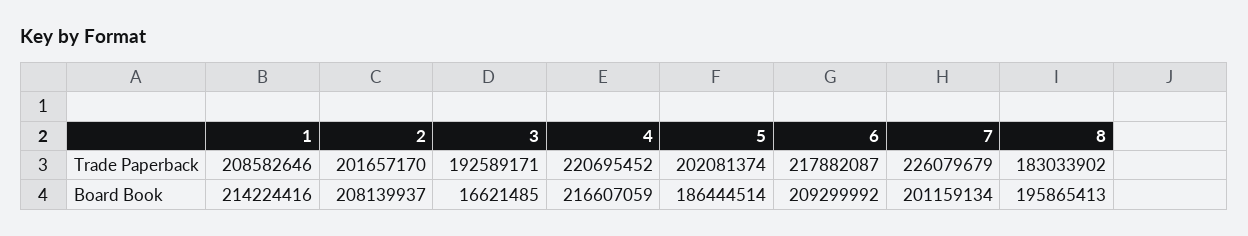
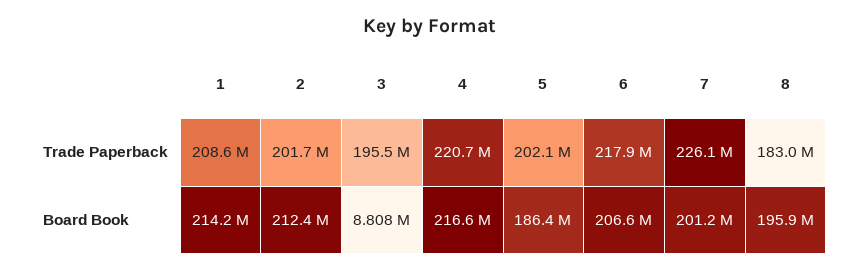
  {
    "1": {
      "Trade Paperback": 208582646,
      "Board Book": 214224416
    },
    "2": {
      "Trade Paperback": 201657170,
-     "Board Book": 208139937
+     "Board Book": 212400000
    },
    "3": {
-     "Trade Paperback": 192589171,
+     "Trade Paperback": 195500000,
-     "Board Book": 16621485
+     "Board Book": 8808000
    },
    "4": {
      "Trade Paperback": 220695452,
      "Board Book": 216607059
    },
    "5": {
      "Trade Paperback": 202081374,
      "Board Book": 186444514
    },
    "6": {
      "Trade Paperback": 217882087,
-     "Board Book": 209299992
+     "Board Book": 206600000
    },
    "7": {
      "Trade Paperback": 226079679,
      "Board Book": 201159134
    },
    "8": {
      "Trade Paperback": 183033902,
      "Board Book": 195865413
    }
  }

